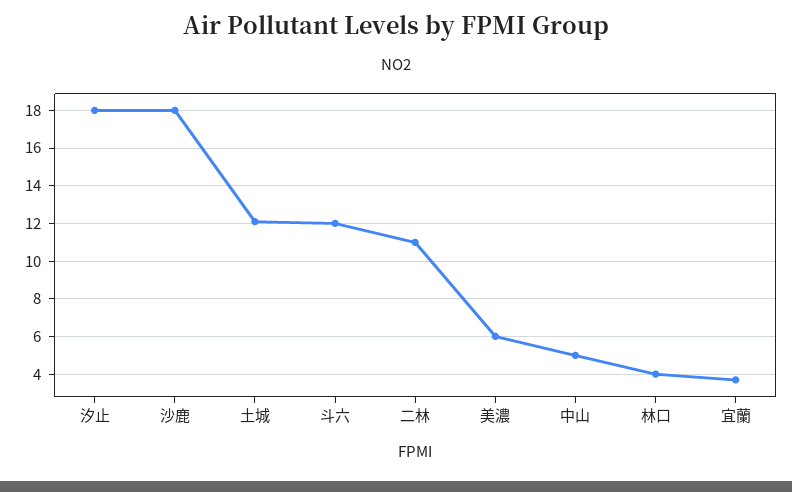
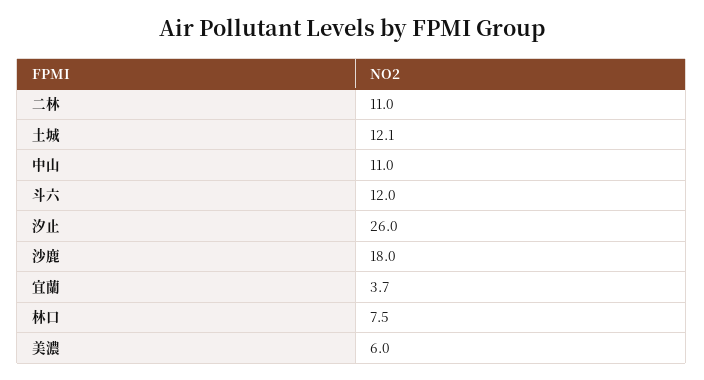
  {
-   "汐止": 18,
+   "汐止": 26,
    "沙鹿": 18,
    "土城": 12.1,
    "斗六": 12,
    "二林": 11,
    "美濃": 6,
-   "中山": 5,
+   "中山": 11,
-   "林口": 4,
+   "林口": 7.5,
    "宜蘭": 3.7
  }

